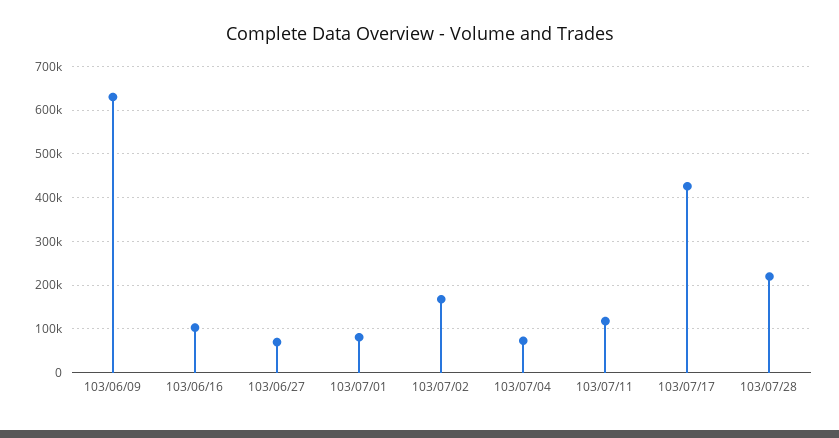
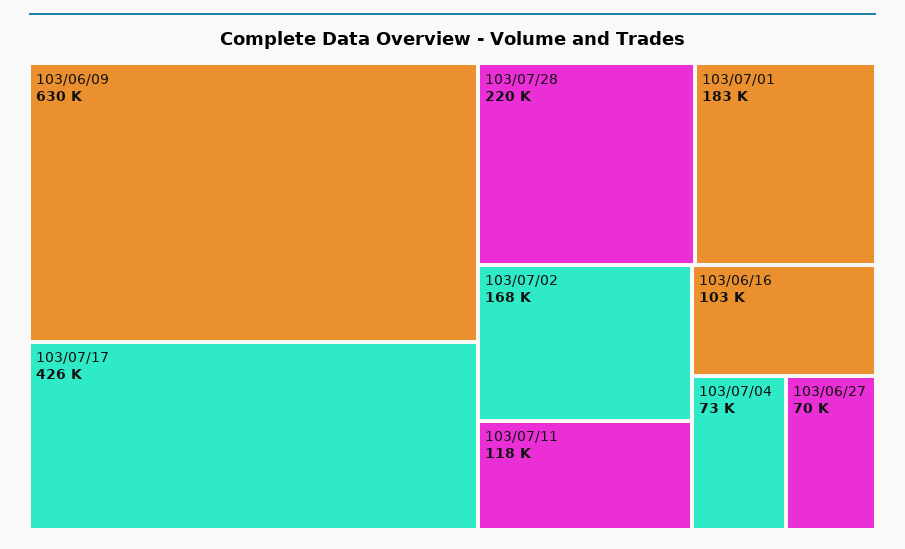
  {
    "103/06/09": 630000,
    "103/06/16": 103000,
    "103/06/27": 70000,
-   "103/07/01": 80000,
+   "103/07/01": 183000,
    "103/07/02": 168000,
    "103/07/04": 73000,
    "103/07/11": 118000,
    "103/07/17": 426000,
    "103/07/28": 220000
  }

